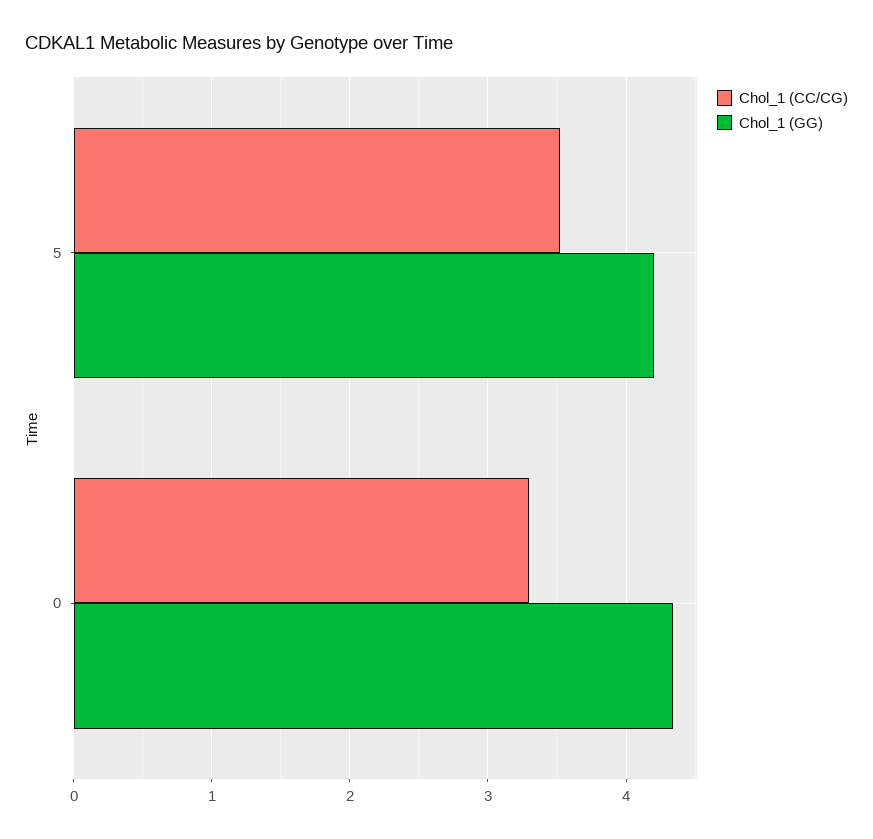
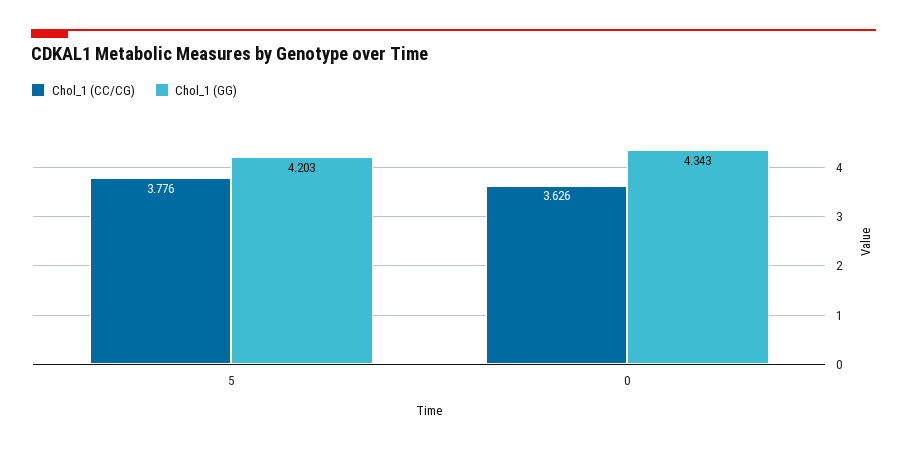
  {
    "Chol_1 (CC/CG)": {
-     "5": 3.5,
+     "5": 3.776,
-     "0": 3.3
+     "0": 3.626
    },
    "Chol_1 (GG)": {
      "5": 4.203,
      "0": 4.343
    }
  }

